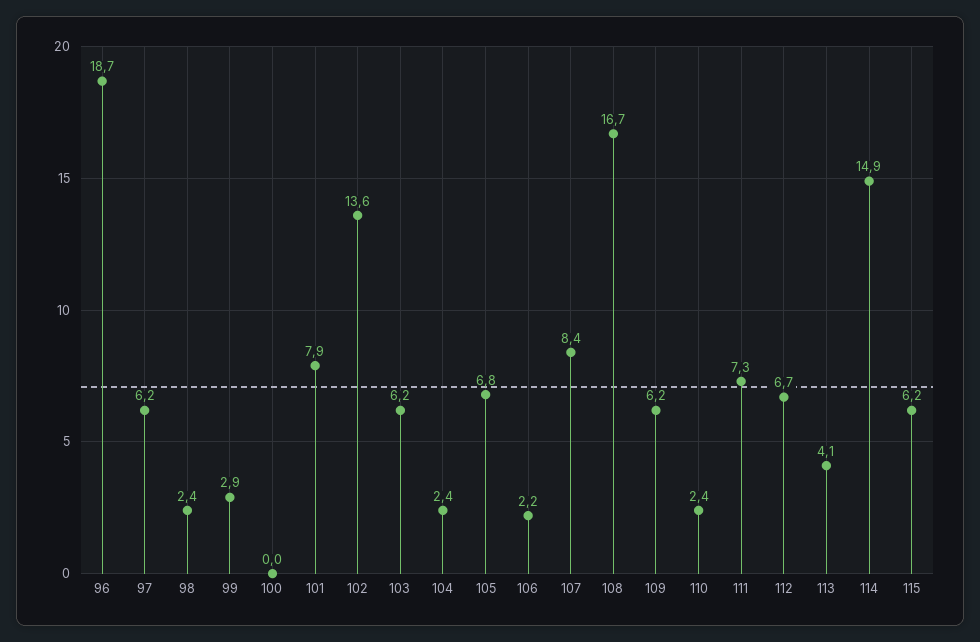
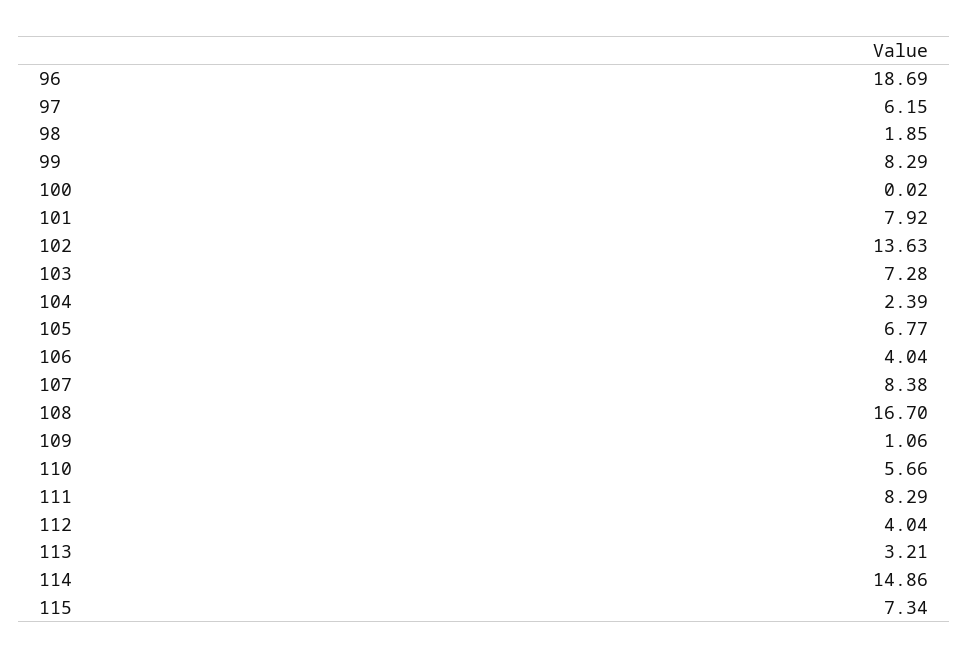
  {
    "96": 18.69,
    "97": 6.15,
-   "98": 2.4,
+   "98": 1.85,
-   "99": 2.9,
+   "99": 8.29,
    "100": 0.02,
    "101": 7.92,
    "102": 13.63,
-   "103": 6.2,
+   "103": 7.28,
    "104": 2.39,
    "105": 6.77,
-   "106": 2.2,
+   "106": 4.04,
    "107": 8.38,
    "108": 16.7,
-   "109": 6.2,
+   "109": 1.06,
-   "110": 2.4,
+   "110": 5.66,
-   "111": 7.3,
+   "111": 8.29,
-   "112": 6.7,
+   "112": 4.04,
-   "113": 4.1,
+   "113": 3.21,
    "114": 14.86,
-   "115": 6.2
+   "115": 7.34
  }

